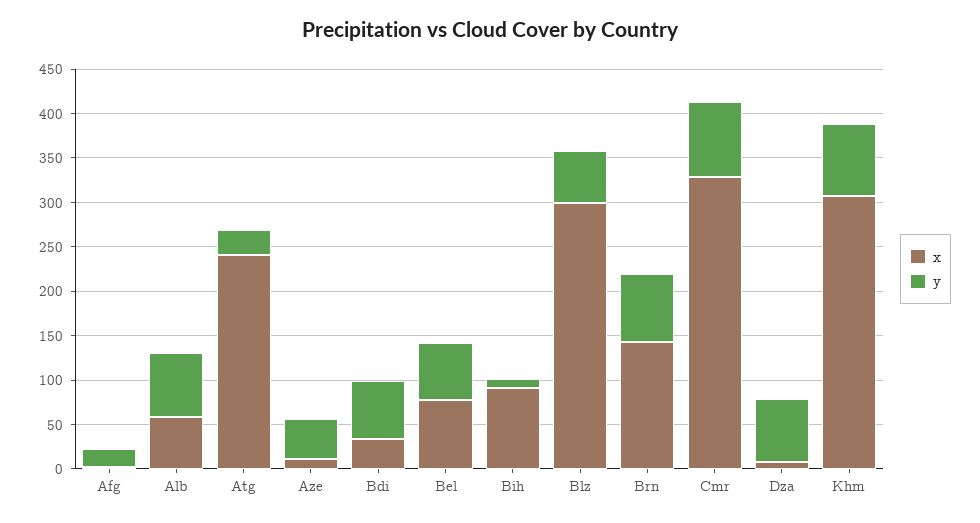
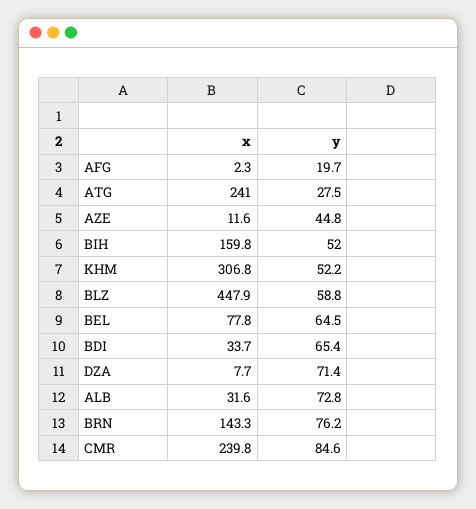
  {
    "x": {
      "Afg": 2.3,
-     "Alb": 60,
+     "Alb": 31.6,
      "Atg": 241,
      "Aze": 11.6,
      "Bdi": 33.7,
      "Bel": 77.8,
-     "Bih": 90,
+     "Bih": 159.8,
-     "Blz": 300,
+     "Blz": 447.9,
      "Brn": 143.3,
-     "Cmr": 330,
+     "Cmr": 239.8,
      "Dza": 7.7,
      "Khm": 306.8
    },
    "y": {
      "Afg": 19.7,
      "Alb": 72.8,
      "Atg": 27.5,
      "Aze": 44.8,
      "Bdi": 65.4,
      "Bel": 64.5,
-     "Bih": 10,
+     "Bih": 52,
      "Blz": 58.8,
      "Brn": 76.2,
      "Cmr": 84.6,
      "Dza": 71.4,
-     "Khm": 80
+     "Khm": 52.2
    }
  }

